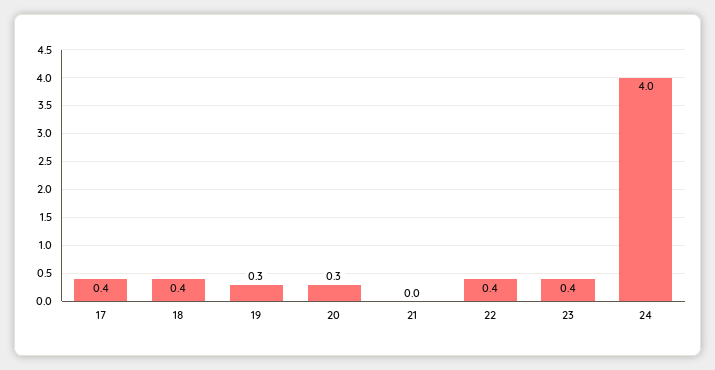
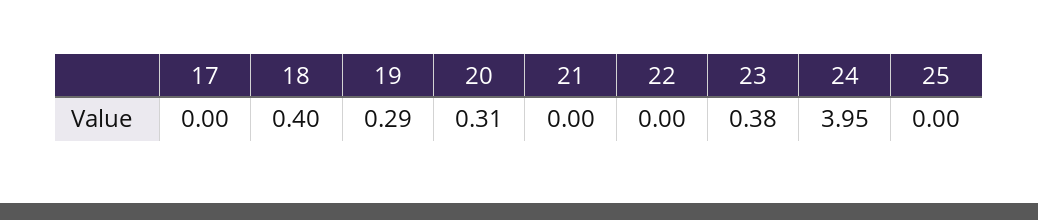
  {
-   "17": 0.4,
+   "17": 0,
    "18": 0.4,
    "19": 0.29,
    "20": 0.31,
    "21": 0,
-   "22": 0.4,
+   "22": 0,
    "23": 0.38,
-   "24": 3.95
+   "24": 3.95,
+   "25": 0
  }

